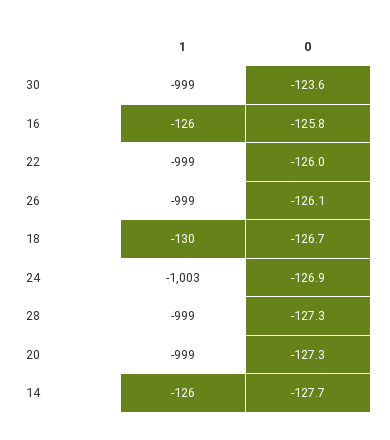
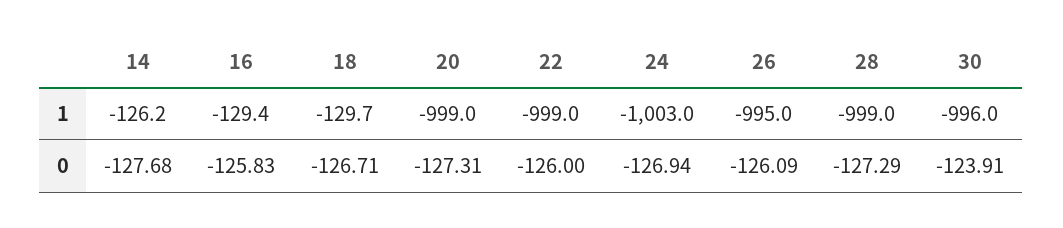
  {
    "1": {
-     "30": -999,
+     "30": -996,
-     "16": -126,
+     "16": -129.4,
      "22": -999,
-     "26": -999,
+     "26": -995,
      "18": -129.7,
      "24": -1003,
      "28": -999,
      "20": -999,
      "14": -126.2
    },
    "0": {
-     "30": -123.6,
+     "30": -123.91,
      "16": -125.83,
      "22": -126,
      "26": -126.09,
      "18": -126.71,
      "24": -126.94,
      "28": -127.29,
      "20": -127.31,
      "14": -127.68
    }
  }

